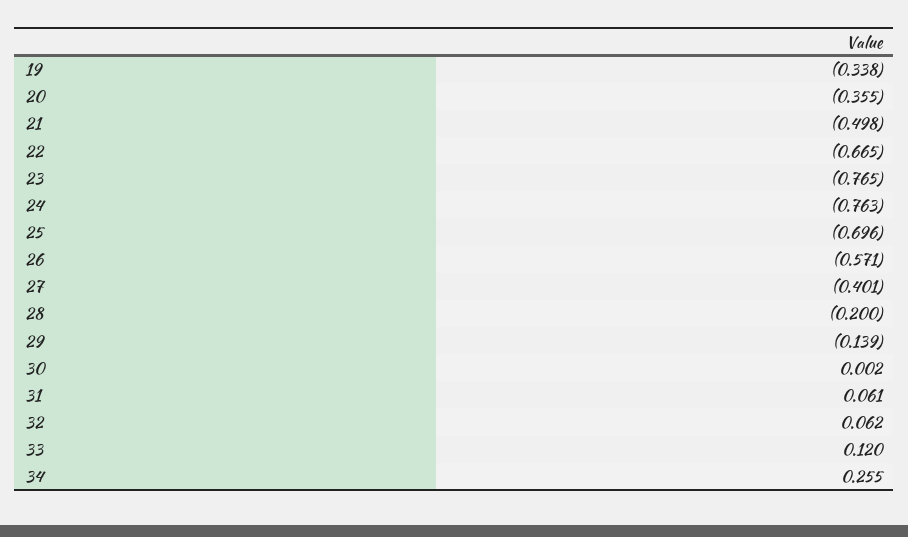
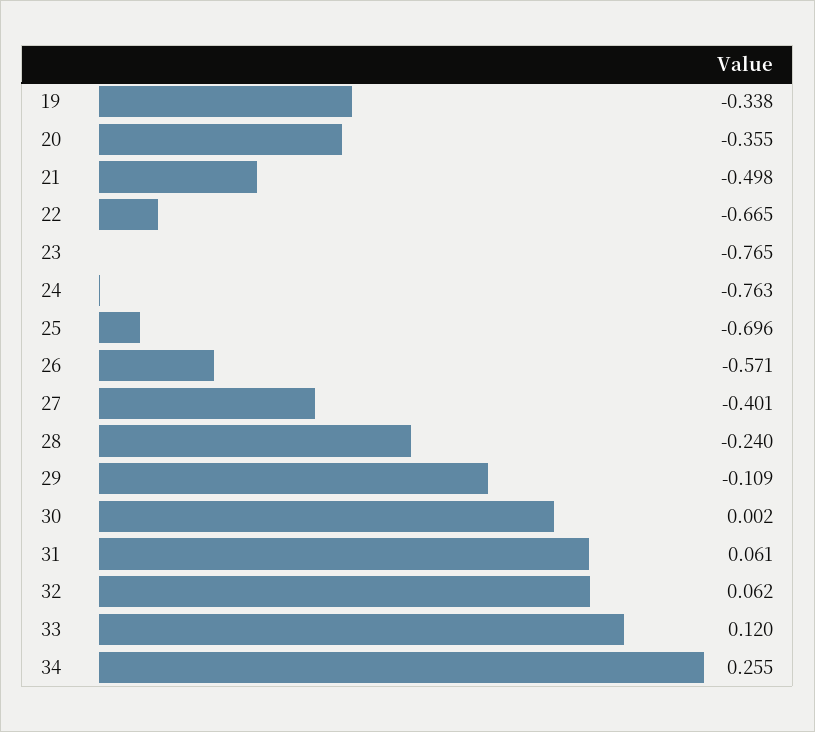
  {
    "19": -0.338,
    "20": -0.355,
    "21": -0.498,
    "22": -0.665,
    "23": -0.765,
    "24": -0.763,
    "25": -0.696,
    "26": -0.571,
    "27": -0.401,
-   "28": -0.2,
+   "28": -0.24,
-   "29": -0.139,
+   "29": -0.109,
    "30": 0.002,
    "31": 0.061,
    "32": 0.062,
    "33": 0.12,
    "34": 0.255
  }

